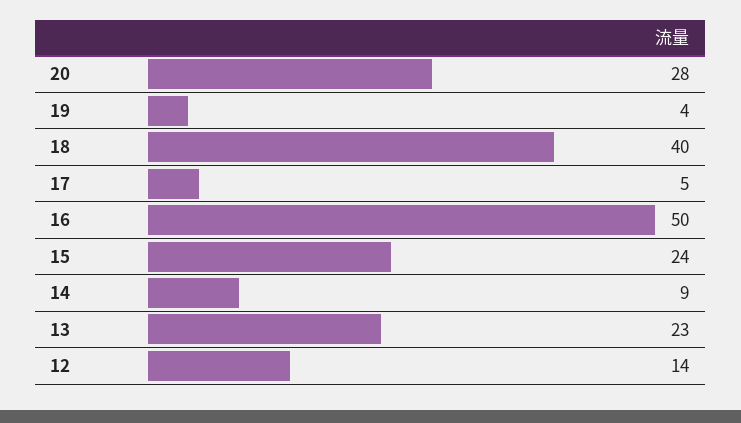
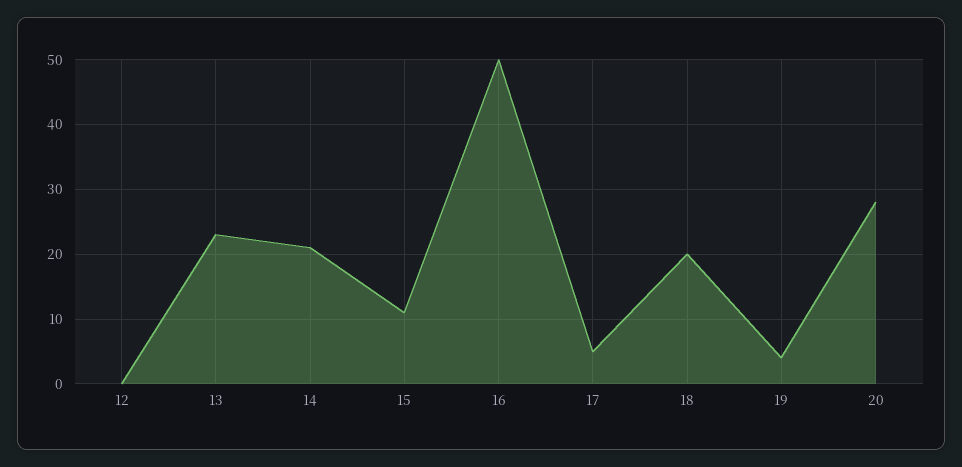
  {
    "20": 28,
    "19": 4,
-   "18": 40,
+   "18": 20,
    "17": 5,
    "16": 50,
-   "15": 24,
+   "15": 11,
-   "14": 9,
+   "14": 21,
    "13": 23,
-   "12": 14
+   "12": 0
  }

